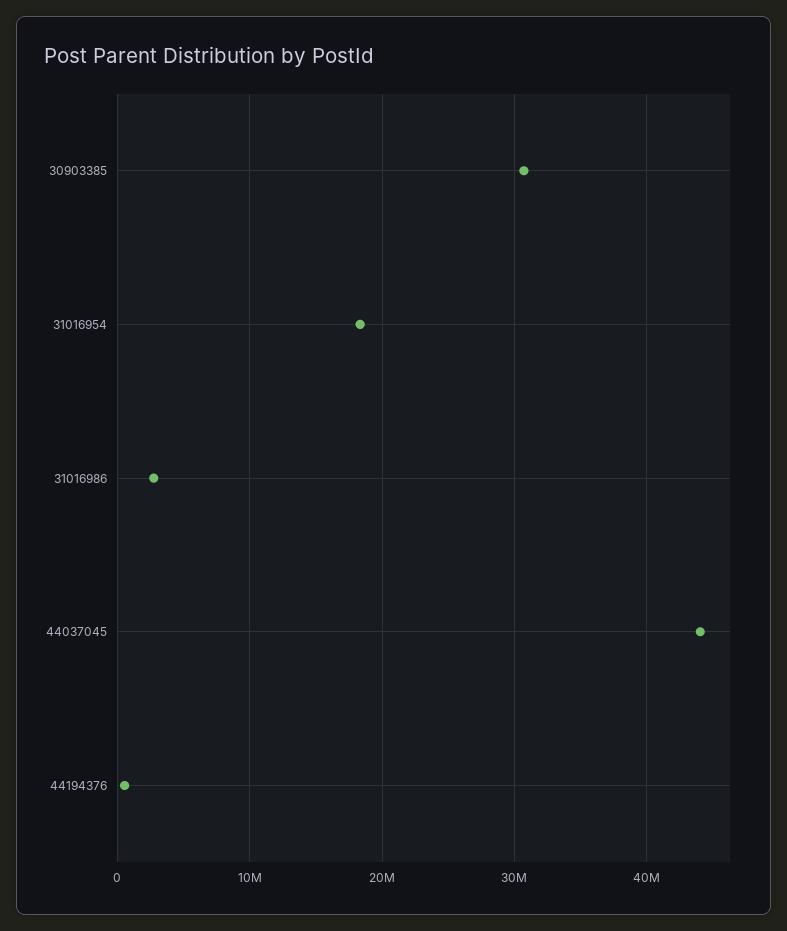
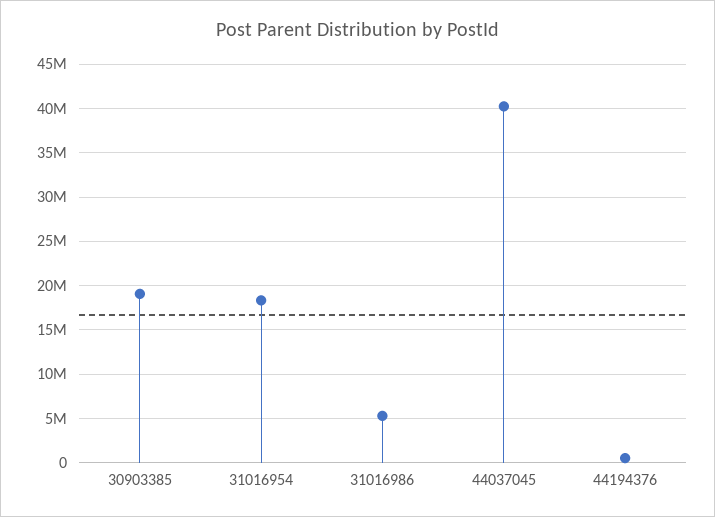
  {
-   "30903385": 31000000,
+   "30903385": 19000000,
    "31016954": 18000000,
-   "31016986": 3000000,
+   "31016986": 5000000,
-   "44037045": 44000000,
+   "44037045": 40000000,
    "44194376": 1000000
  }

